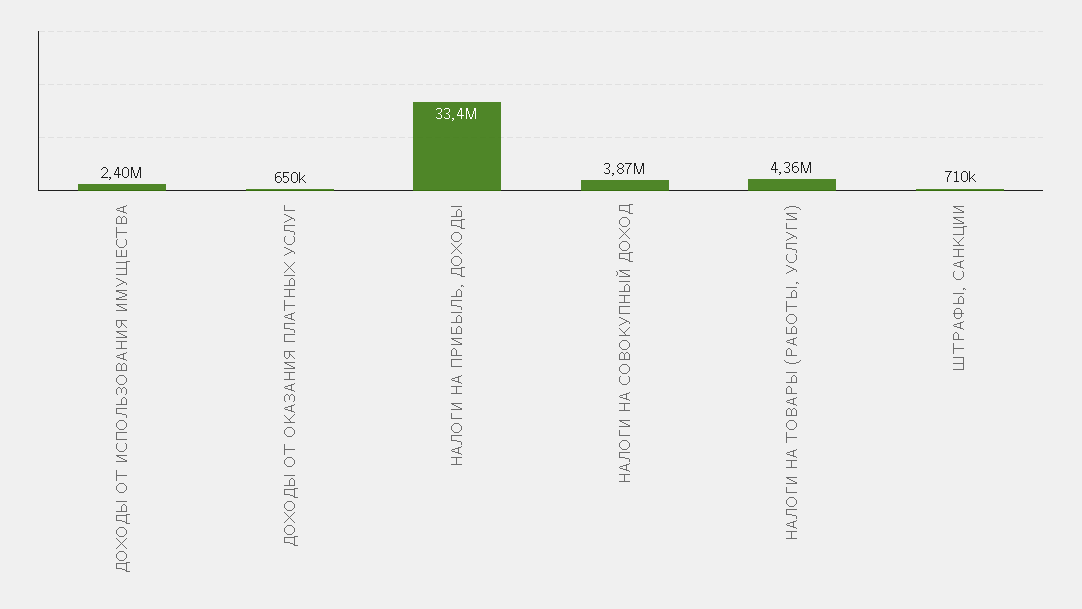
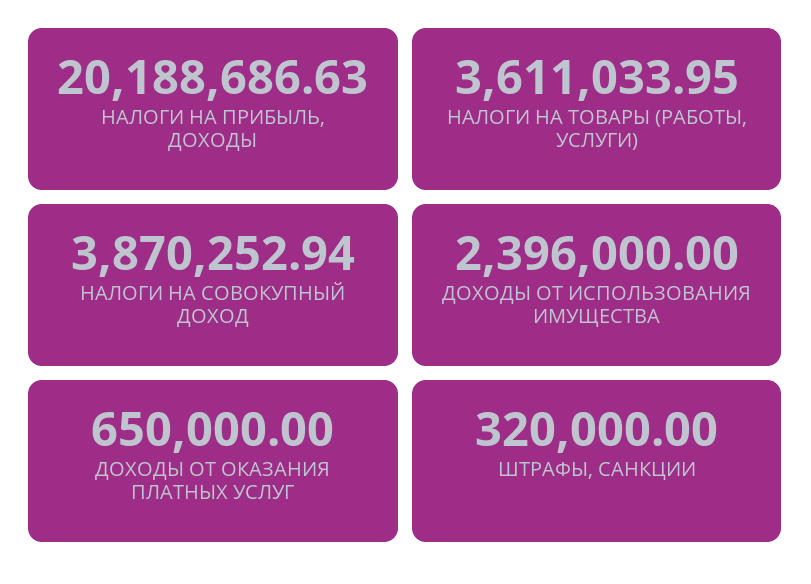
  {
    "ДОХОДЫ ОТ ИСПОЛЬЗОВАНИЯ ИМУЩЕСТВА": 2396000,
    "ДОХОДЫ ОТ ОКАЗАНИЯ ПЛАТНЫХ УСЛУГ": 650000,
-   "НАЛОГИ НА ПРИБЫЛЬ, ДОХОДЫ": 33400000,
+   "НАЛОГИ НА ПРИБЫЛЬ, ДОХОДЫ": 20188686.63,
    "НАЛОГИ НА СОВОКУПНЫЙ ДОХОД": 3870252.94,
-   "НАЛОГИ НА ТОВАРЫ (РАБОТЫ, УСЛУГИ)": 4360000,
+   "НАЛОГИ НА ТОВАРЫ (РАБОТЫ, УСЛУГИ)": 3611033.95,
-   "ШТРАФЫ, САНКЦИИ": 710000
+   "ШТРАФЫ, САНКЦИИ": 320000
  }

